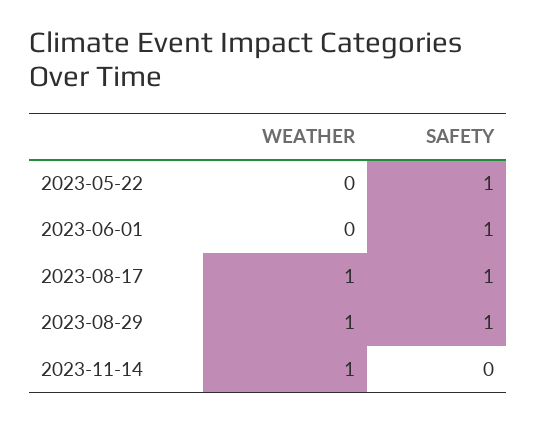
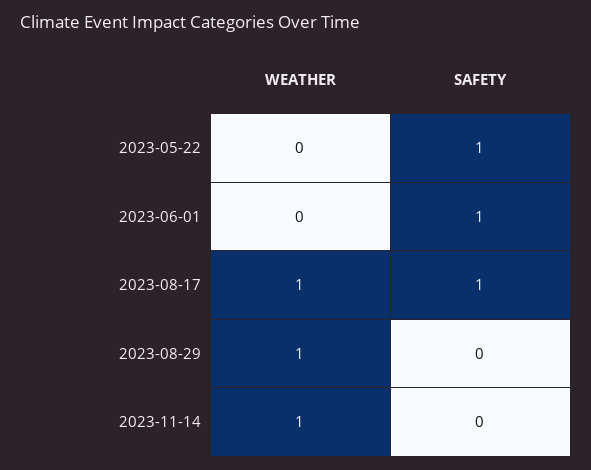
  {
    "WEATHER": {
      "2023-05-22": 0,
      "2023-06-01": 0,
      "2023-08-17": 1,
      "2023-08-29": 1,
      "2023-11-14": 1
    },
    "SAFETY": {
      "2023-05-22": 1,
      "2023-06-01": 1,
      "2023-08-17": 1,
-     "2023-08-29": 1,
+     "2023-08-29": 0,
      "2023-11-14": 0
    }
  }

